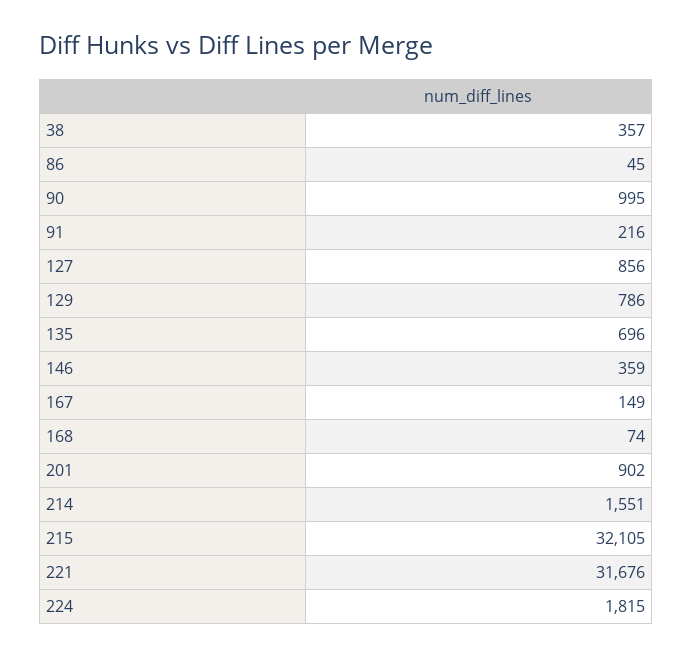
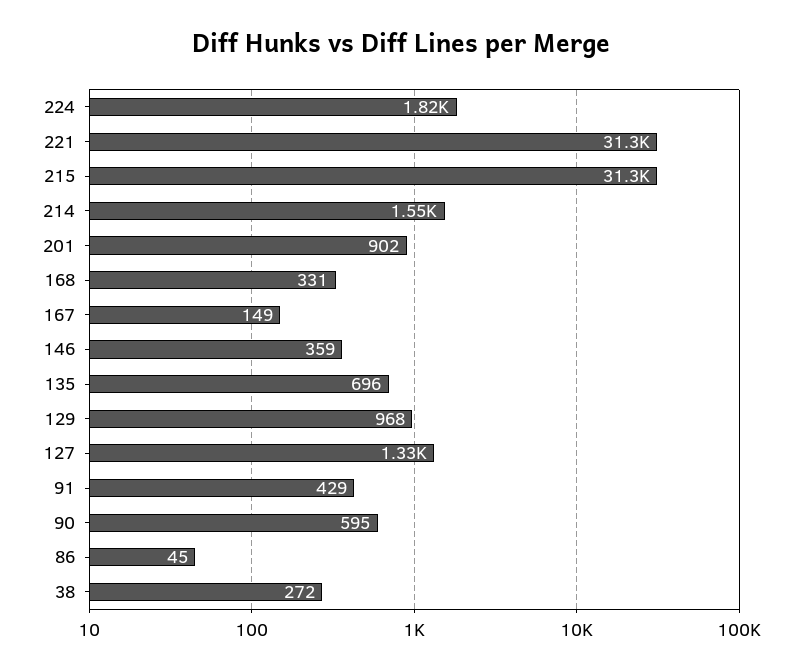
  {
-   "38": 357,
+   "38": 272,
    "86": 45,
-   "90": 995,
+   "90": 595,
-   "91": 216,
+   "91": 429,
-   "127": 856,
+   "127": 1330,
-   "129": 786,
+   "129": 968,
    "135": 696,
    "146": 359,
    "167": 149,
-   "168": 74,
+   "168": 331,
    "201": 902,
    "214": 1551,
-   "215": 32105,
+   "215": 31300,
-   "221": 31676,
+   "221": 31300,
    "224": 1815
  }

